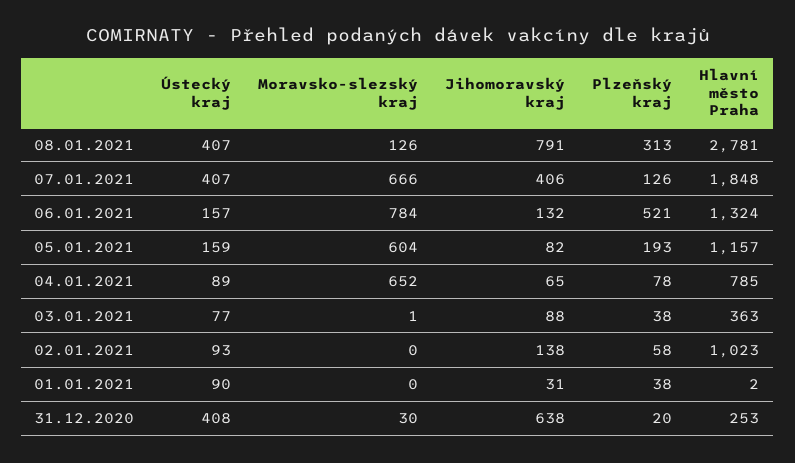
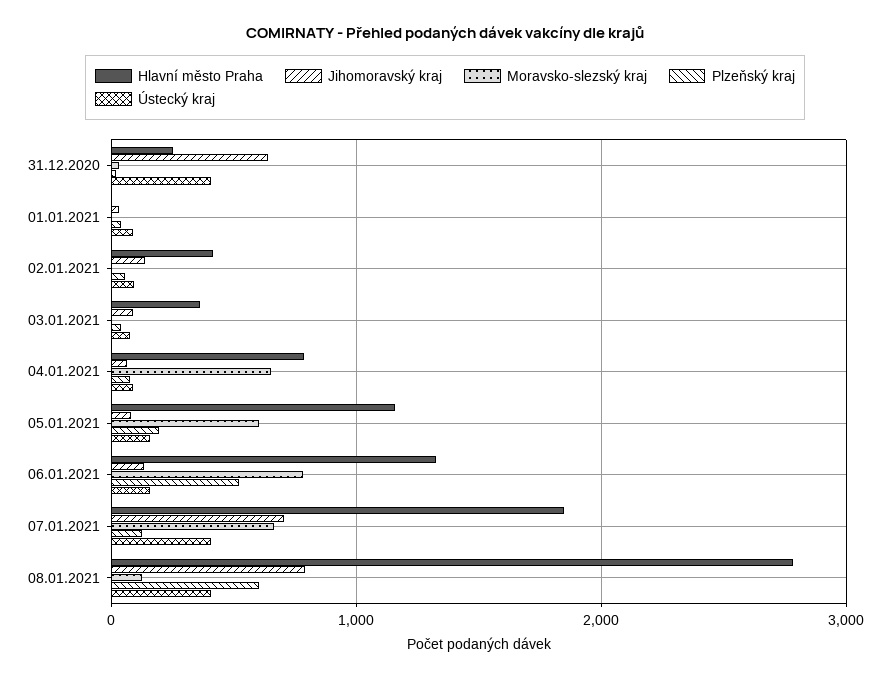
  {
    "Ústecký kraj": {
      "08.01.2021": 407,
      "07.01.2021": 407,
      "06.01.2021": 157,
      "05.01.2021": 159,
      "04.01.2021": 89,
      "03.01.2021": 77,
      "02.01.2021": 93,
      "01.01.2021": 90,
      "31.12.2020": 408
    },
    "Moravsko-slezský kraj": {
      "08.01.2021": 126,
      "07.01.2021": 666,
      "06.01.2021": 784,
      "05.01.2021": 604,
      "04.01.2021": 652,
      "03.01.2021": 1,
      "02.01.2021": 0,
      "01.01.2021": 0,
      "31.12.2020": 30
    },
    "Jihomoravský kraj": {
      "08.01.2021": 791,
-     "07.01.2021": 406,
+     "07.01.2021": 700,
      "06.01.2021": 132,
      "05.01.2021": 82,
      "04.01.2021": 65,
      "03.01.2021": 88,
      "02.01.2021": 138,
      "01.01.2021": 31,
      "31.12.2020": 638
    },
    "Plzeňský kraj": {
-     "08.01.2021": 313,
+     "08.01.2021": 600,
      "07.01.2021": 126,
      "06.01.2021": 521,
      "05.01.2021": 193,
      "04.01.2021": 78,
      "03.01.2021": 38,
      "02.01.2021": 58,
      "01.01.2021": 38,
      "31.12.2020": 20
    },
    "Hlavní město Praha": {
      "08.01.2021": 2781,
      "07.01.2021": 1848,
      "06.01.2021": 1324,
      "05.01.2021": 1157,
      "04.01.2021": 785,
      "03.01.2021": 363,
-     "02.01.2021": 1023,
+     "02.01.2021": 400,
      "01.01.2021": 2,
      "31.12.2020": 253
    }
  }

